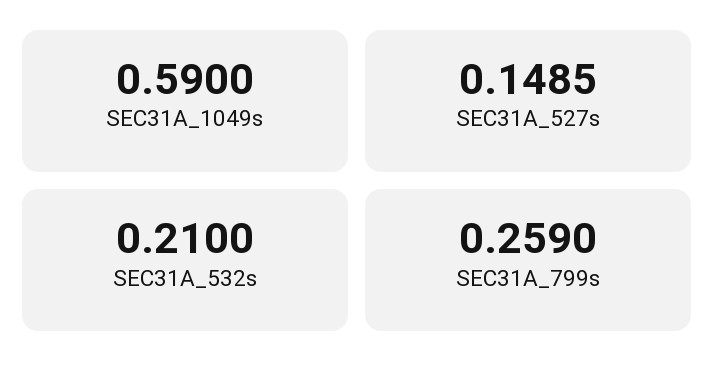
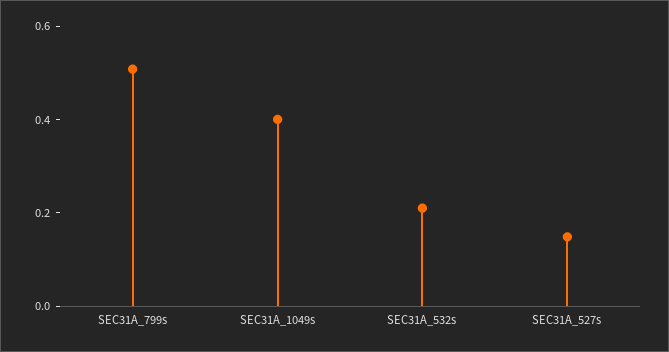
  {
-   "SEC31A_1049s": 0.59,
+   "SEC31A_1049s": 0.4,
    "SEC31A_527s": 0.1485,
    "SEC31A_532s": 0.21,
-   "SEC31A_799s": 0.259
+   "SEC31A_799s": 0.5
  }

